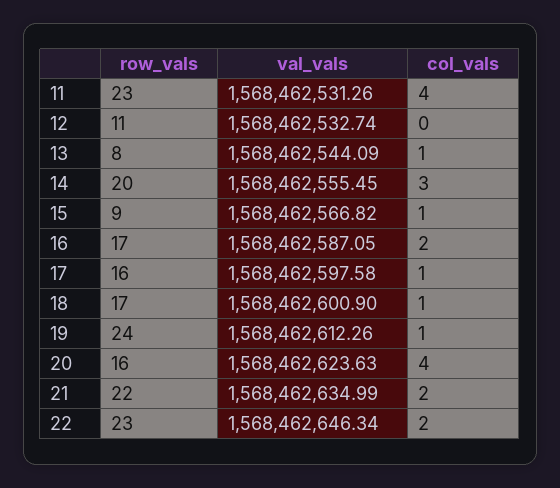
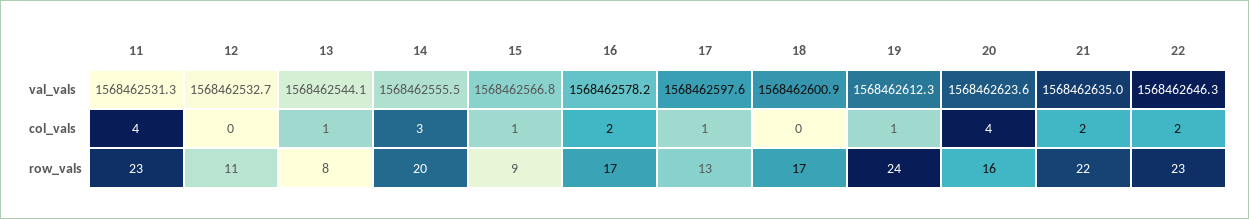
  {
    "row_vals": {
      "11": 23,
      "12": 11,
      "13": 8,
      "14": 20,
      "15": 9,
      "16": 17,
-     "17": 16,
+     "17": 13,
      "18": 17,
      "19": 24,
      "20": 16,
      "21": 22,
      "22": 23
    },
    "val_vals": {
      "11": 1568462531.26,
      "12": 1568462532.74,
      "13": 1568462544.09,
      "14": 1568462555.45,
      "15": 1568462566.82,
-     "16": 1568462587.05,
+     "16": 1568462578.2,
      "17": 1568462597.58,
      "18": 1568462600.9,
      "19": 1568462612.26,
      "20": 1568462623.63,
      "21": 1568462634.99,
      "22": 1568462646.34
    },
    "col_vals": {
      "11": 4,
      "12": 0,
      "13": 1,
      "14": 3,
      "15": 1,
      "16": 2,
      "17": 1,
-     "18": 1,
+     "18": 0,
      "19": 1,
      "20": 4,
      "21": 2,
      "22": 2
    }
  }

